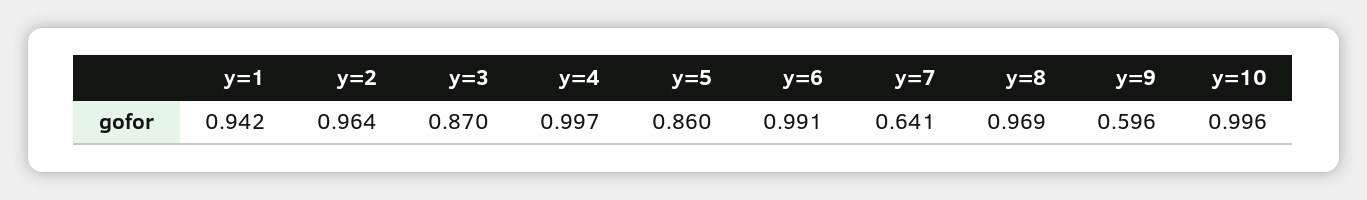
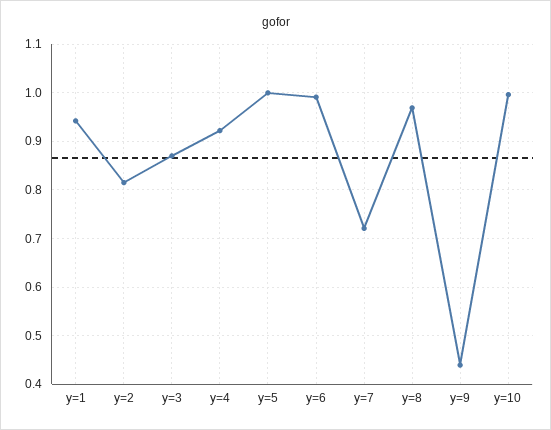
  {
    "y=1": 0.942,
-   "y=2": 0.964,
+   "y=2": 0.82,
    "y=3": 0.87,
-   "y=4": 0.997,
+   "y=4": 0.92,
-   "y=5": 0.86,
+   "y=5": 1,
    "y=6": 0.991,
-   "y=7": 0.641,
+   "y=7": 0.72,
    "y=8": 0.969,
-   "y=9": 0.596,
+   "y=9": 0.44,
    "y=10": 0.996
  }

